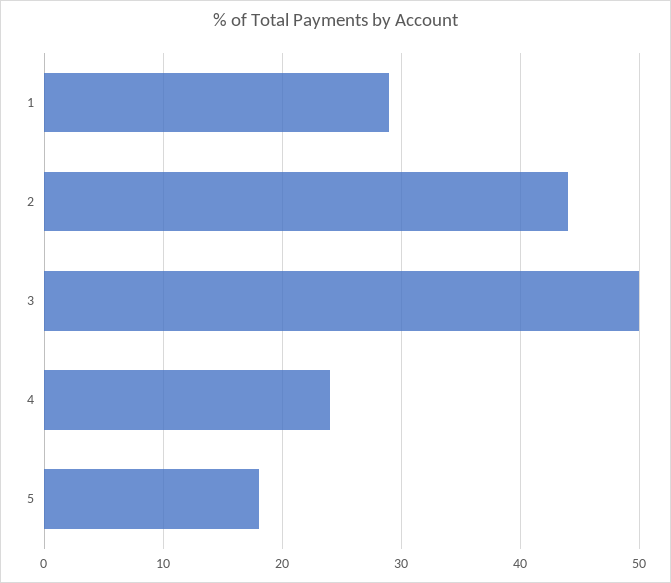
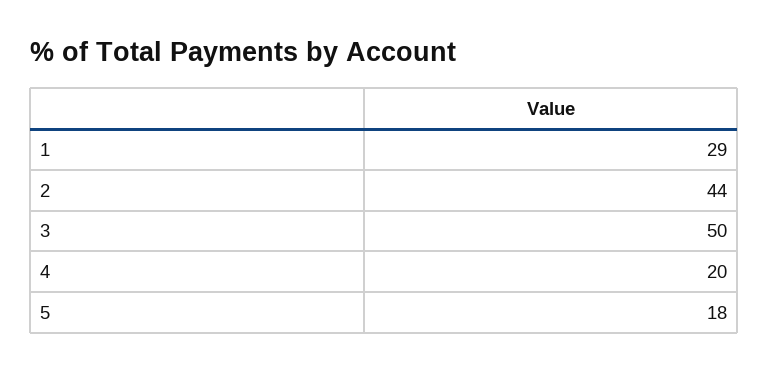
  {
    "1": 29,
    "2": 44,
    "3": 50,
-   "4": 24,
+   "4": 20,
    "5": 18
  }

